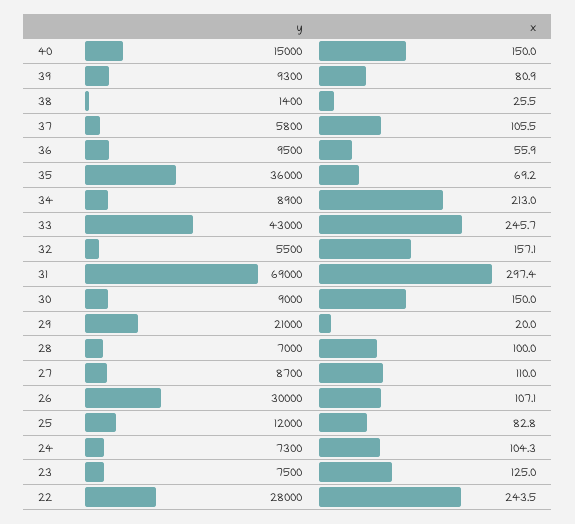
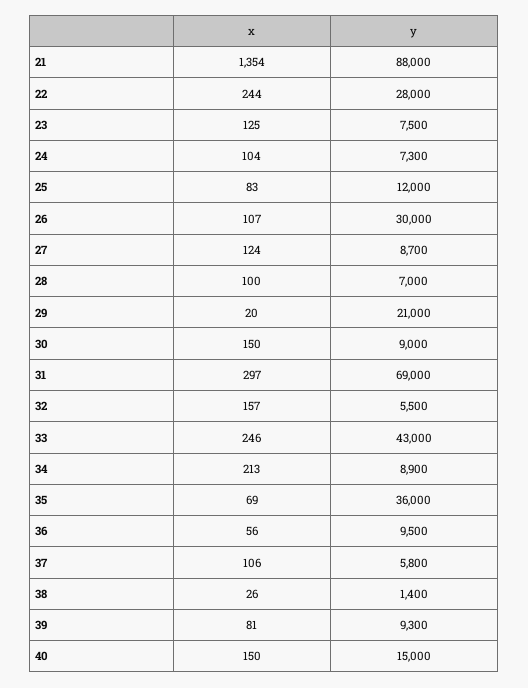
  {
    "y": {
      "40": 15000,
      "39": 9300,
      "38": 1400,
      "37": 5800,
      "36": 9500,
      "35": 36000,
      "34": 8900,
      "33": 43000,
      "32": 5500,
      "31": 69000,
      "30": 9000,
      "29": 21000,
      "28": 7000,
      "27": 8700,
      "26": 30000,
      "25": 12000,
      "24": 7300,
      "23": 7500,
-     "22": 28000
+     "22": 28000,
+     "21": 88000
    },
    "x": {
      "40": 150,
      "39": 80.9,
      "38": 25.5,
      "37": 105.5,
      "36": 55.9,
      "35": 69.2,
      "34": 213,
      "33": 245.7,
      "32": 157.1,
      "31": 297.4,
      "30": 150,
      "29": 20,
      "28": 100,
-     "27": 110,
+     "27": 124,
      "26": 107.1,
      "25": 82.8,
      "24": 104.3,
      "23": 125,
-     "22": 243.5
+     "22": 243.5,
+     "21": 1354
    }
  }

